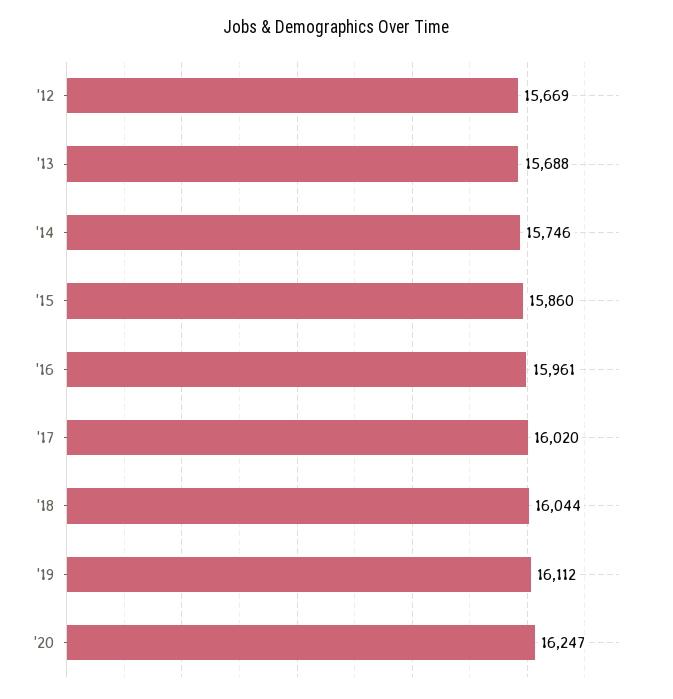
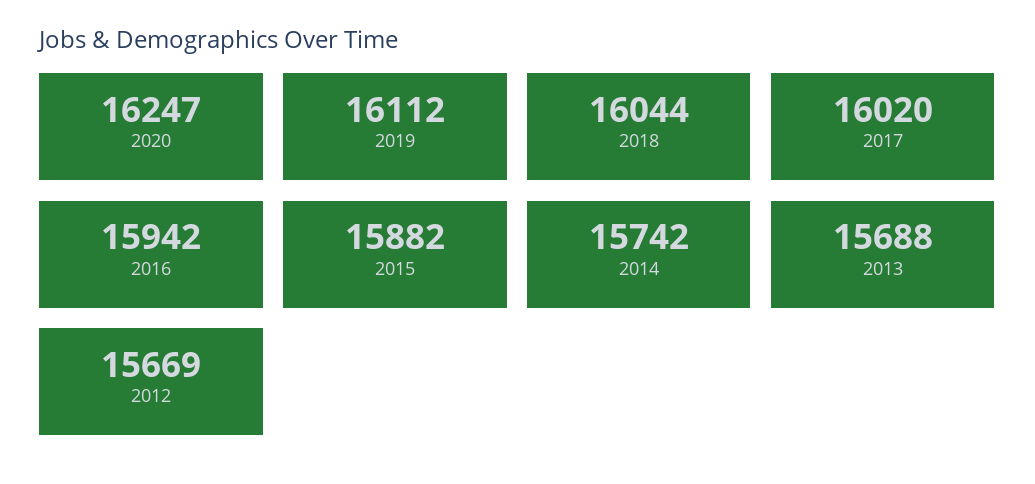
  {
    "'12": 15669,
    "'13": 15688,
-   "'14": 15746,
+   "'14": 15742,
-   "'15": 15860,
+   "'15": 15882,
-   "'16": 15961,
+   "'16": 15942,
    "'17": 16020,
    "'18": 16044,
    "'19": 16112,
    "'20": 16247
  }

